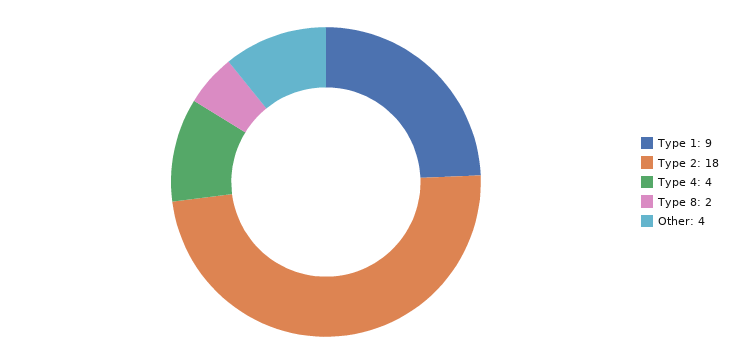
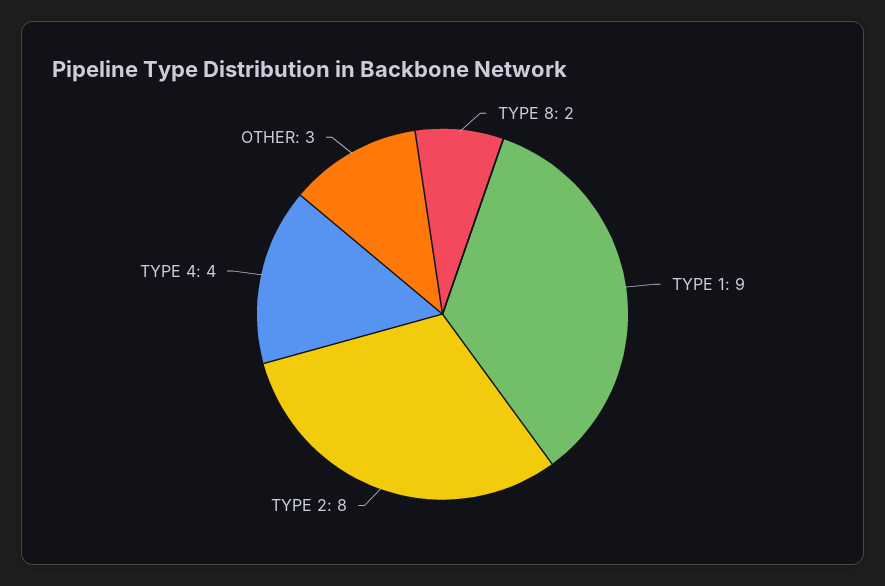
  {
    "Type 1": 9,
-   "Type 2": 18,
+   "Type 2": 8,
    "Type 4": 4,
    "Type 8": 2,
-   "Other": 4
+   "Other": 3
  }

